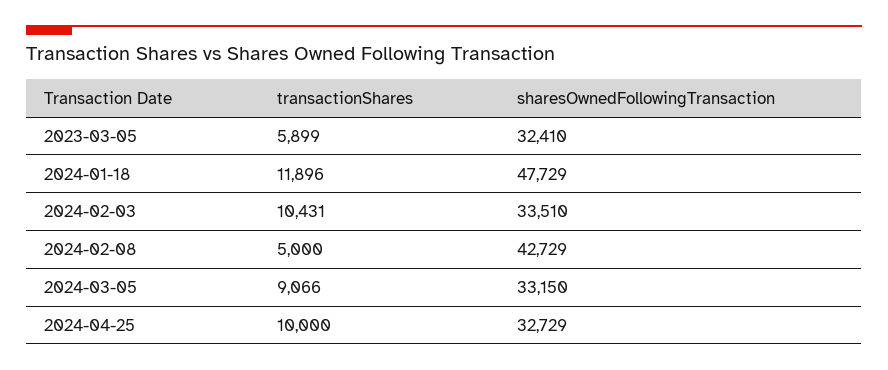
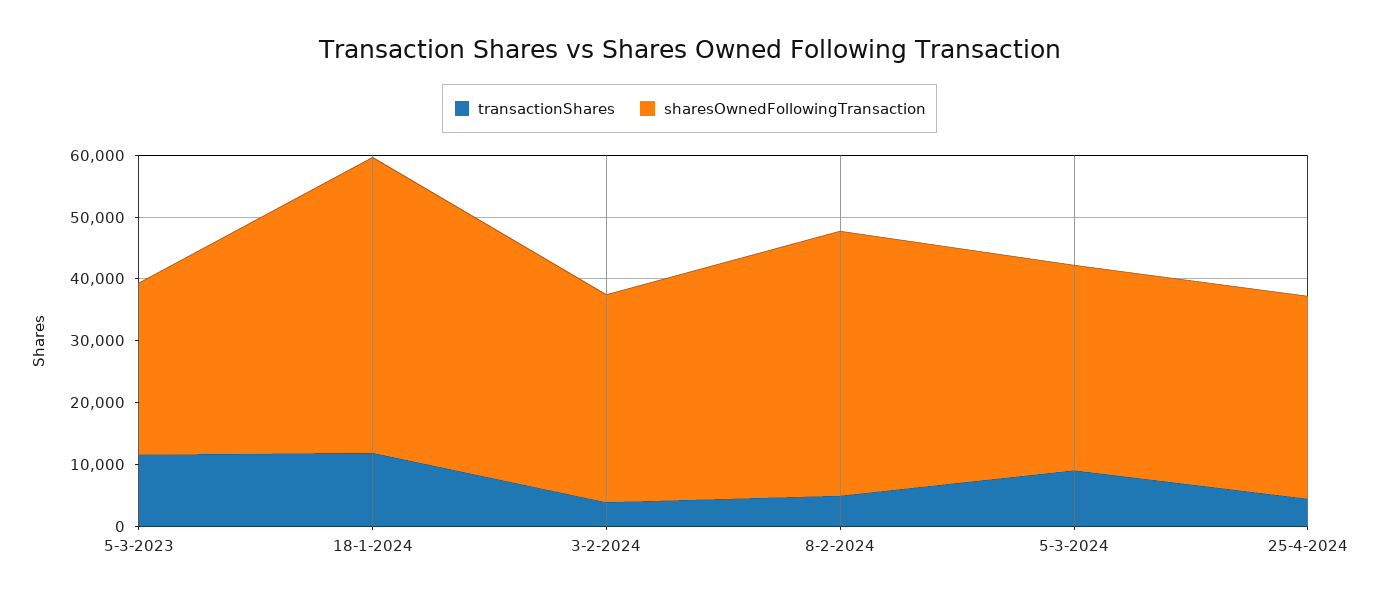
  {
    "transactionShares": {
-     "2023-03-05": 5899,
+     "2023-03-05": 12000,
      "2024-01-18": 11896,
-     "2024-02-03": 10431,
+     "2024-02-03": 4000,
      "2024-02-08": 5000,
      "2024-03-05": 9066,
-     "2024-04-25": 10000
+     "2024-04-25": 4000
    },
    "sharesOwnedFollowingTransaction": {
-     "2023-03-05": 32410,
+     "2023-03-05": 28000,
      "2024-01-18": 47729,
      "2024-02-03": 33510,
      "2024-02-08": 42729,
      "2024-03-05": 33150,
      "2024-04-25": 32729
    }
  }

